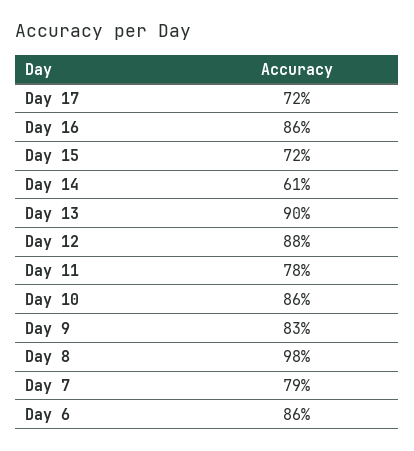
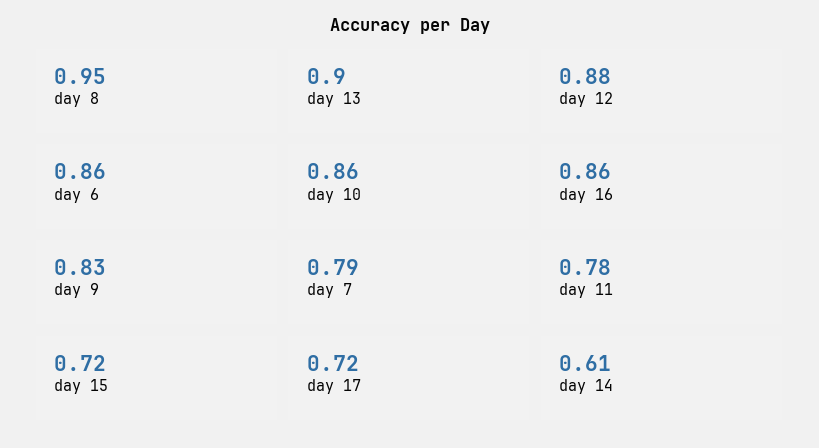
  {
    "Day 17": 0.72,
    "Day 16": 0.86,
    "Day 15": 0.72,
    "Day 14": 0.61,
    "Day 13": 0.9,
    "Day 12": 0.88,
    "Day 11": 0.78,
    "Day 10": 0.86,
    "Day 9": 0.83,
-   "Day 8": 0.98,
+   "Day 8": 0.95,
    "Day 7": 0.79,
    "Day 6": 0.86
  }

